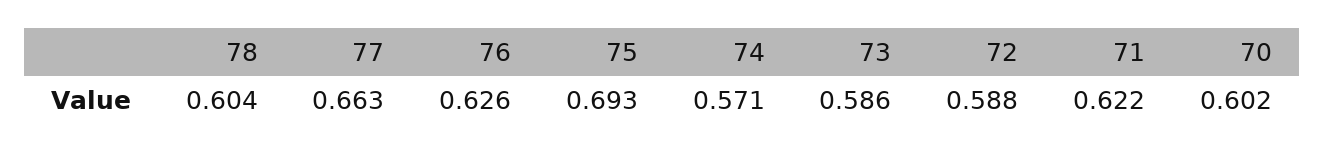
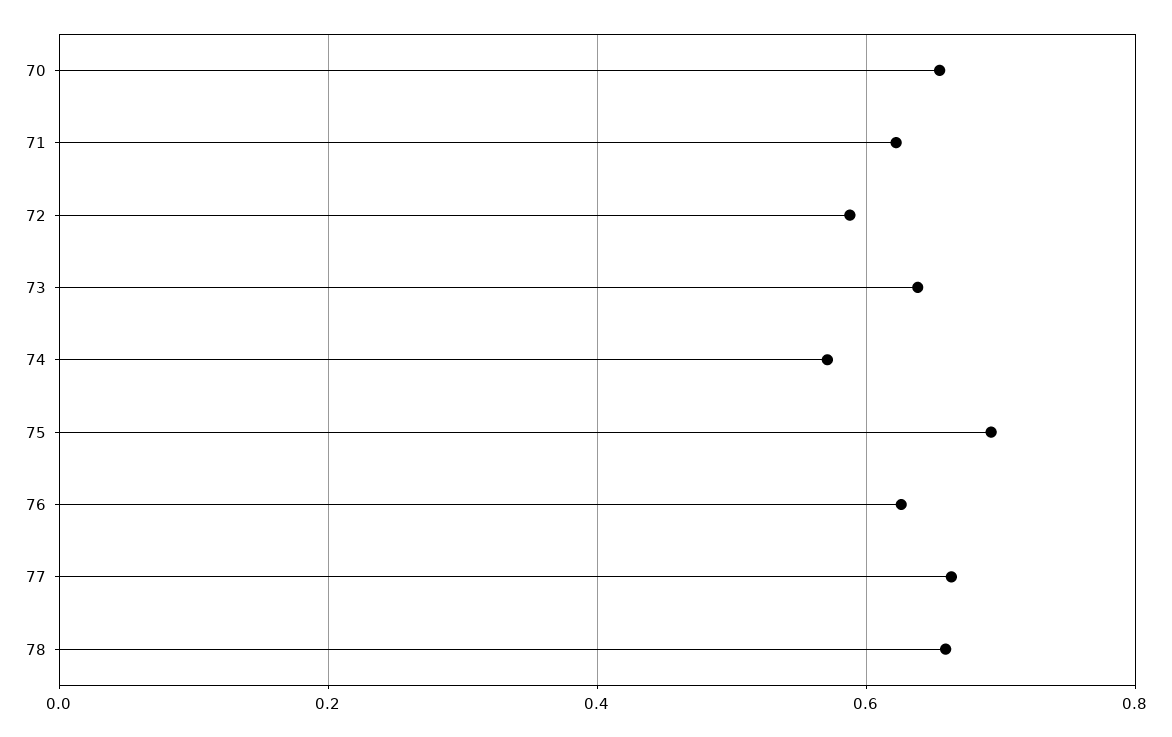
  {
-   "78": 0.604,
+   "78": 0.66,
    "77": 0.663,
    "76": 0.626,
    "75": 0.693,
    "74": 0.571,
-   "73": 0.586,
+   "73": 0.64,
    "72": 0.588,
    "71": 0.622,
-   "70": 0.602
+   "70": 0.66
  }

